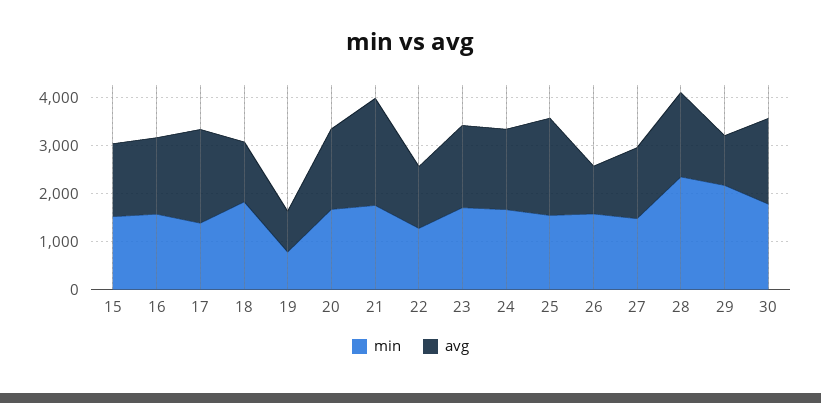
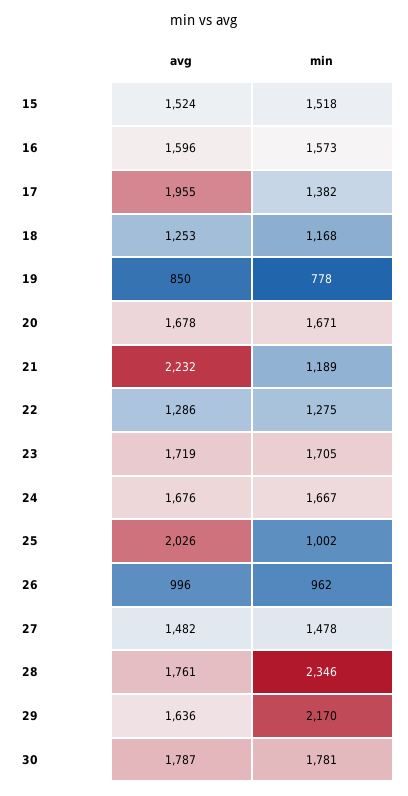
  {
    "min": {
      "15": 1518,
      "16": 1573,
      "17": 1382,
-     "18": 1800,
+     "18": 1168,
      "19": 778,
      "20": 1671,
-     "21": 1800,
+     "21": 1189,
      "22": 1275,
      "23": 1705,
      "24": 1667,
-     "25": 1600,
+     "25": 1002,
-     "26": 1600,
+     "26": 962,
      "27": 1478,
      "28": 2346,
      "29": 2170,
      "30": 1781
    },
    "avg": {
      "15": 1524,
      "16": 1596,
      "17": 1955,
      "18": 1253,
      "19": 850,
      "20": 1678,
      "21": 2232,
      "22": 1286,
      "23": 1719,
      "24": 1676,
      "25": 2026,
      "26": 996,
      "27": 1482,
      "28": 1761,
-     "29": 1000,
+     "29": 1636,
      "30": 1787
    }
  }

